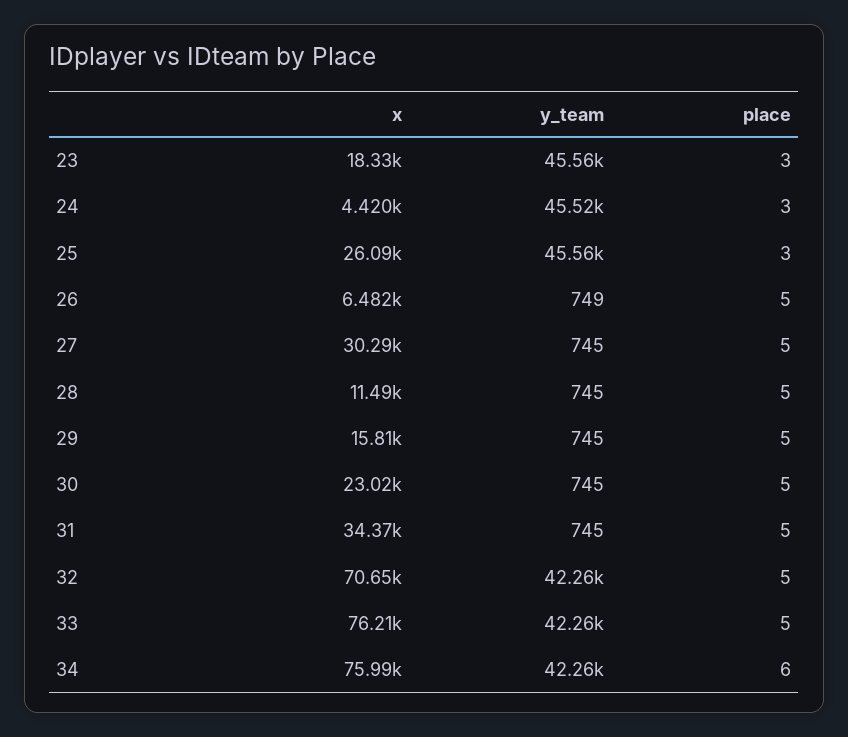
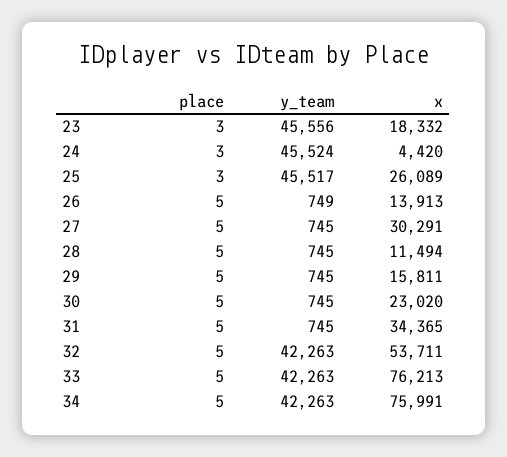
  {
    "x": {
      "23": 18332,
      "24": 4420,
      "25": 26089,
-     "26": 6482,
+     "26": 13913,
      "27": 30291,
      "28": 11494,
      "29": 15811,
      "30": 23020,
      "31": 34365,
-     "32": 70650,
+     "32": 53711,
      "33": 76213,
      "34": 75991
    },
    "y_team": {
      "23": 45556,
      "24": 45524,
-     "25": 45560,
+     "25": 45517,
      "26": 749,
      "27": 745,
      "28": 745,
      "29": 745,
      "30": 745,
      "31": 745,
      "32": 42263,
      "33": 42263,
      "34": 42263
    },
    "place": {
      "23": 3,
      "24": 3,
      "25": 3,
      "26": 5,
      "27": 5,
      "28": 5,
      "29": 5,
      "30": 5,
      "31": 5,
      "32": 5,
      "33": 5,
-     "34": 6
+     "34": 5
    }
  }

